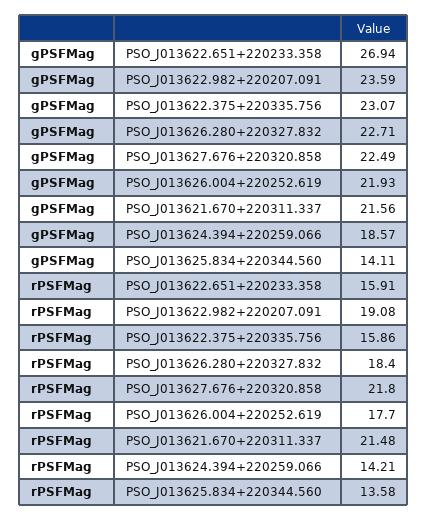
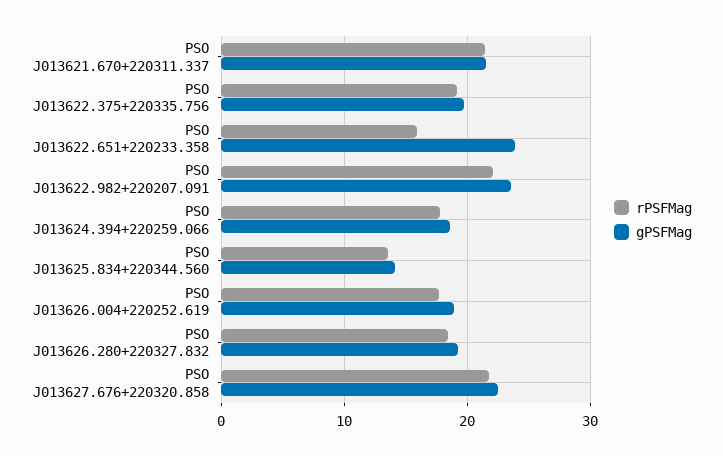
  {
    "gPSFMag": {
-     "PSO_J013622.651+220233.358": 26.94,
+     "PSO_J013622.651+220233.358": 24,
      "PSO_J013622.982+220207.091": 23.59,
-     "PSO_J013622.375+220335.756": 23.07,
+     "PSO_J013622.375+220335.756": 20,
-     "PSO_J013626.280+220327.832": 22.71,
+     "PSO_J013626.280+220327.832": 19,
      "PSO_J013627.676+220320.858": 22.49,
-     "PSO_J013626.004+220252.619": 21.93,
+     "PSO_J013626.004+220252.619": 19,
      "PSO_J013621.670+220311.337": 21.56,
      "PSO_J013624.394+220259.066": 18.57,
      "PSO_J013625.834+220344.560": 14.11
    },
    "rPSFMag": {
      "PSO_J013622.651+220233.358": 15.91,
-     "PSO_J013622.982+220207.091": 19.08,
+     "PSO_J013622.982+220207.091": 22,
-     "PSO_J013622.375+220335.756": 15.86,
+     "PSO_J013622.375+220335.756": 19,
      "PSO_J013626.280+220327.832": 18.4,
      "PSO_J013627.676+220320.858": 21.8,
      "PSO_J013626.004+220252.619": 17.7,
      "PSO_J013621.670+220311.337": 21.48,
-     "PSO_J013624.394+220259.066": 14.21,
+     "PSO_J013624.394+220259.066": 18,
      "PSO_J013625.834+220344.560": 13.58
    }
  }

